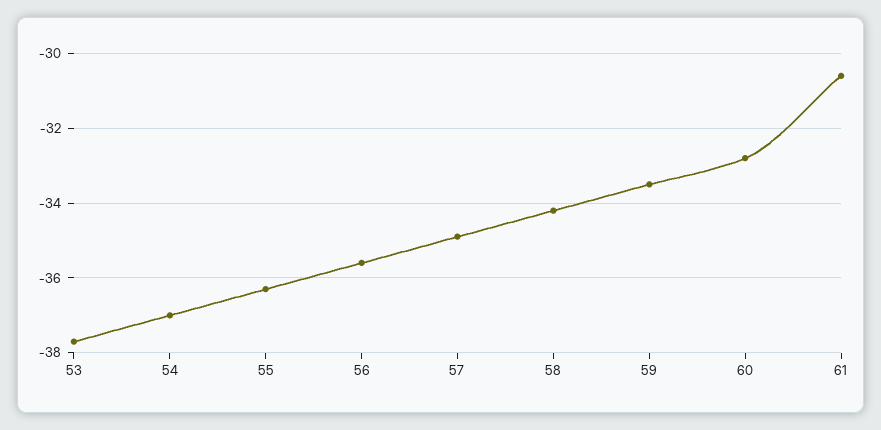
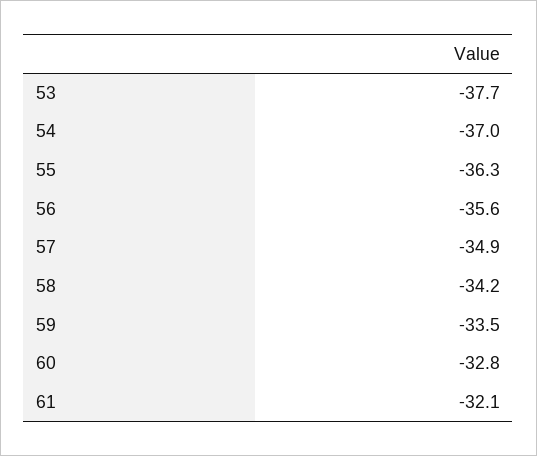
  {
    "53": -37.7,
    "54": -37,
    "55": -36.3,
    "56": -35.6,
    "57": -34.9,
    "58": -34.2,
    "59": -33.5,
    "60": -32.8,
-   "61": -30.5
+   "61": -32.1
  }

